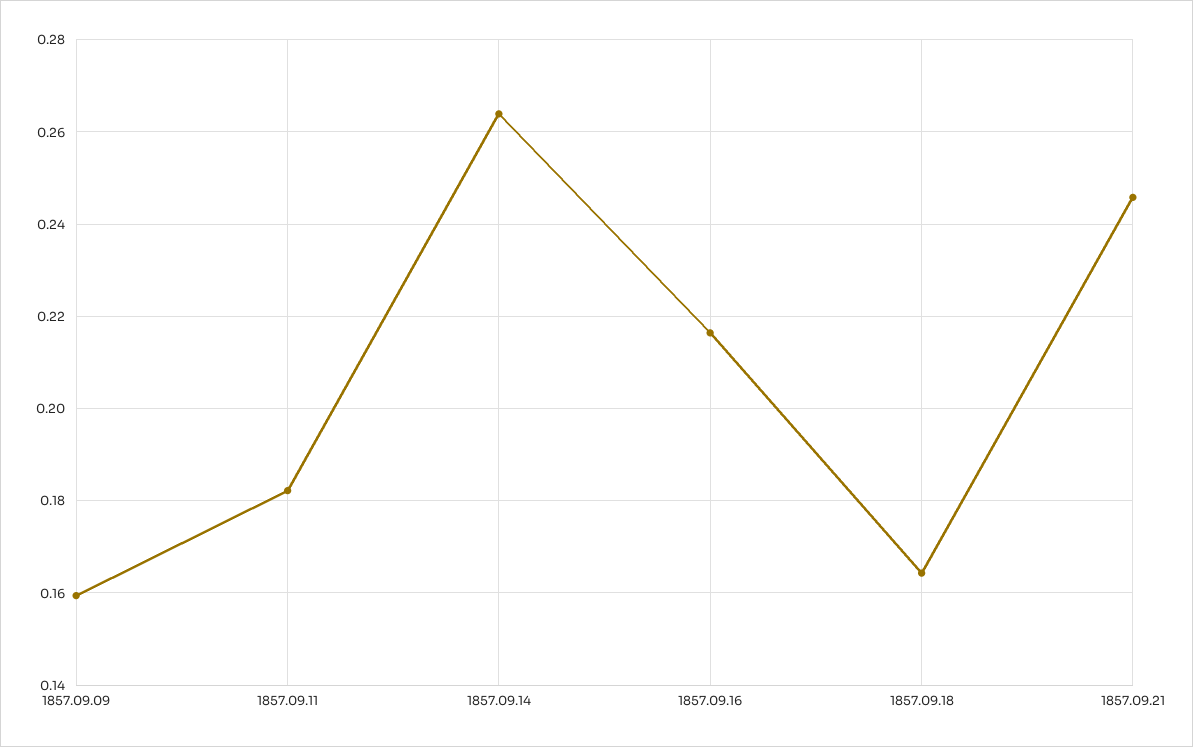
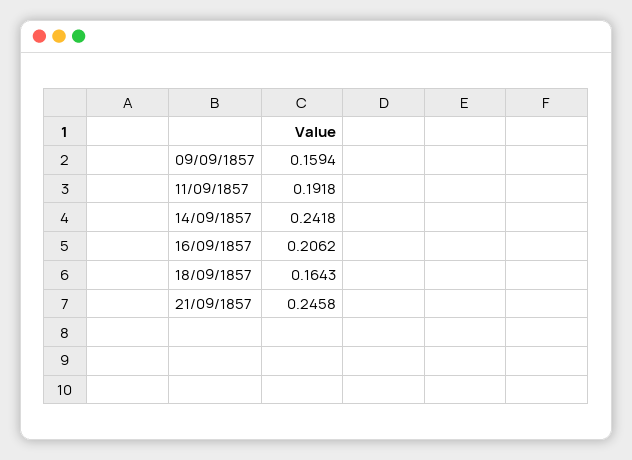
  {
    "1857.09.09": 0.1594,
-   "1857.09.11": 0.182,
+   "1857.09.11": 0.1918,
-   "1857.09.14": 0.264,
+   "1857.09.14": 0.2418,
-   "1857.09.16": 0.216,
+   "1857.09.16": 0.2062,
    "1857.09.18": 0.1643,
    "1857.09.21": 0.2458
  }

